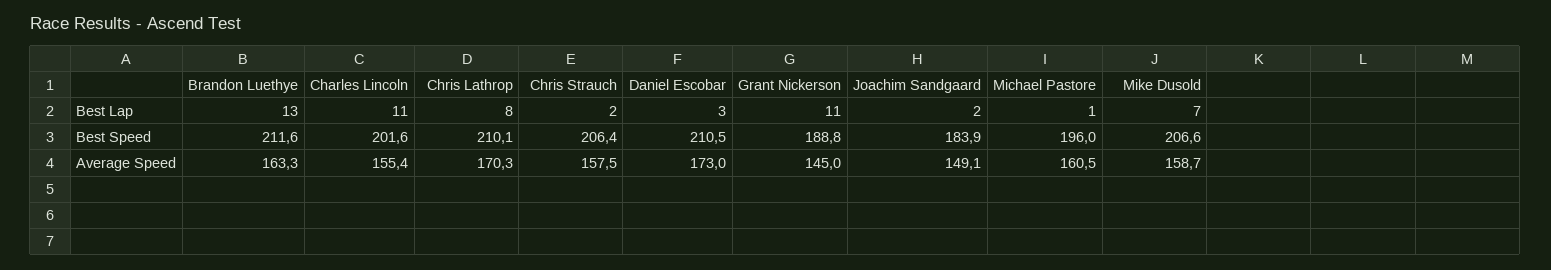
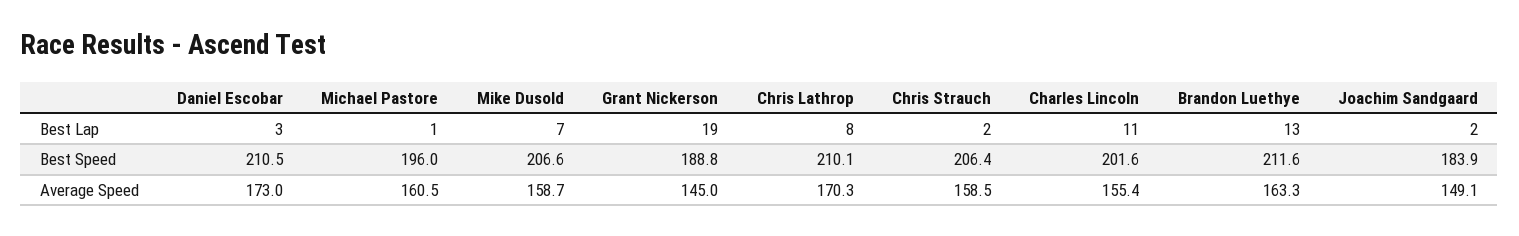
  {
    "Brandon Luethye": {
      "Best Lap": 13,
      "Best Speed": 211.6,
      "Average Speed": 163.3
    },
    "Charles Lincoln": {
      "Best Lap": 11,
      "Best Speed": 201.6,
      "Average Speed": 155.4
    },
    "Chris Lathrop": {
      "Best Lap": 8,
      "Best Speed": 210.1,
      "Average Speed": 170.3
    },
    "Chris Strauch": {
      "Best Lap": 2,
      "Best Speed": 206.4,
-     "Average Speed": 157.5
+     "Average Speed": 158.5
    },
    "Daniel Escobar": {
      "Best Lap": 3,
      "Best Speed": 210.5,
      "Average Speed": 173
    },
    "Grant Nickerson": {
-     "Best Lap": 11,
+     "Best Lap": 19,
      "Best Speed": 188.8,
      "Average Speed": 145
    },
    "Joachim Sandgaard": {
      "Best Lap": 2,
      "Best Speed": 183.9,
      "Average Speed": 149.1
    },
    "Michael Pastore": {
      "Best Lap": 1,
      "Best Speed": 196,
      "Average Speed": 160.5
    },
    "Mike Dusold": {
      "Best Lap": 7,
      "Best Speed": 206.6,
      "Average Speed": 158.7
    }
  }

